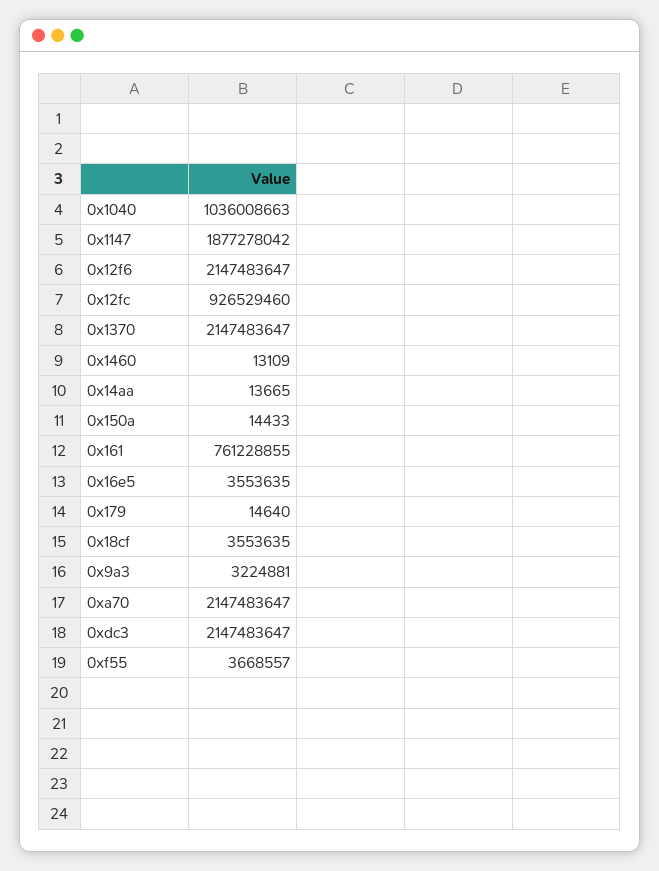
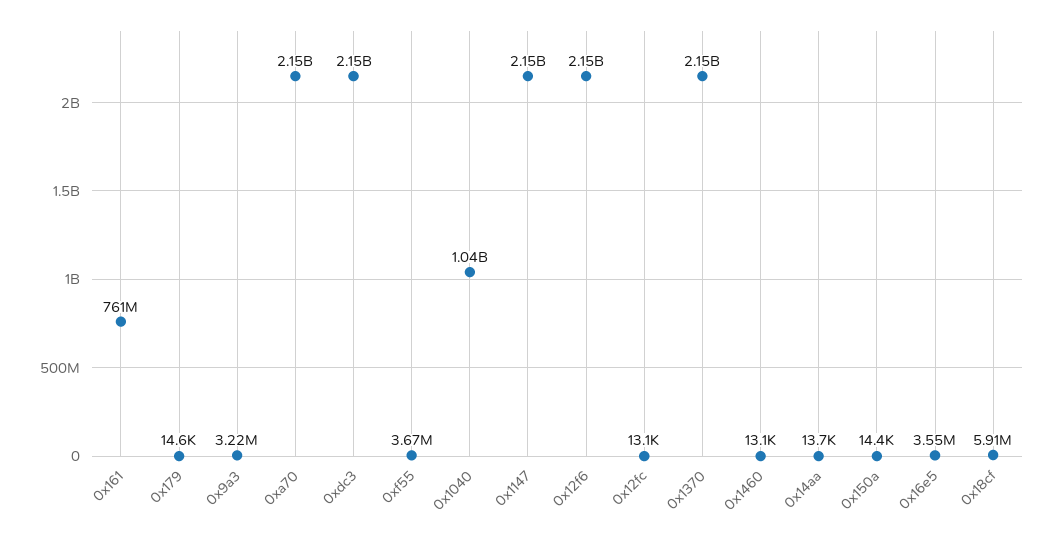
  {
    "0x1040": 1036008663,
-   "0x1147": 1877278042,
+   "0x1147": 2150000000,
    "0x12f6": 2147483647,
-   "0x12fc": 926529460,
+   "0x12fc": 13100,
    "0x1370": 2147483647,
    "0x1460": 13109,
    "0x14aa": 13665,
    "0x150a": 14433,
    "0x161": 761228855,
    "0x16e5": 3553635,
    "0x179": 14640,
-   "0x18cf": 3553635,
+   "0x18cf": 5910000,
    "0x9a3": 3224881,
    "0xa70": 2147483647,
    "0xdc3": 2147483647,
    "0xf55": 3668557
  }

